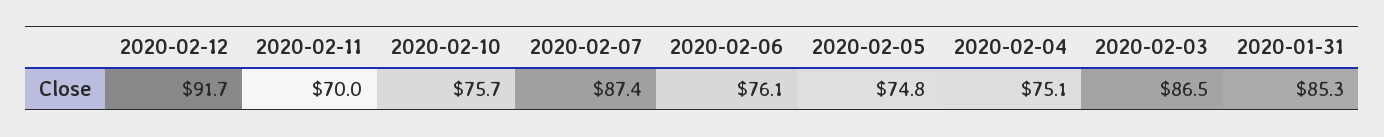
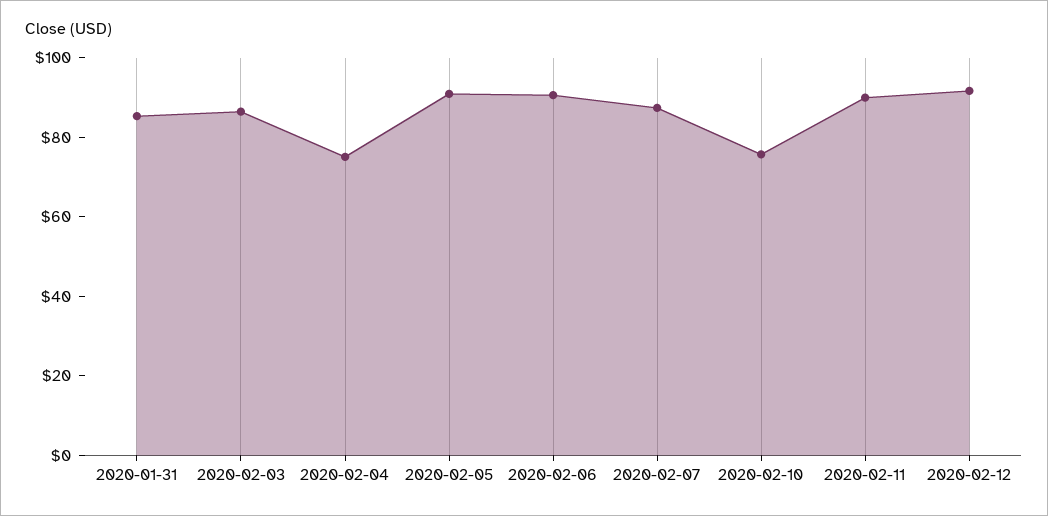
  {
    "2020-02-12": 91.7,
-   "2020-02-11": 70,
+   "2020-02-11": 90,
    "2020-02-10": 75.7,
    "2020-02-07": 87.4,
-   "2020-02-06": 76.1,
+   "2020-02-06": 90,
-   "2020-02-05": 74.8,
+   "2020-02-05": 90,
    "2020-02-04": 75.1,
    "2020-02-03": 86.5,
    "2020-01-31": 85.3
  }

